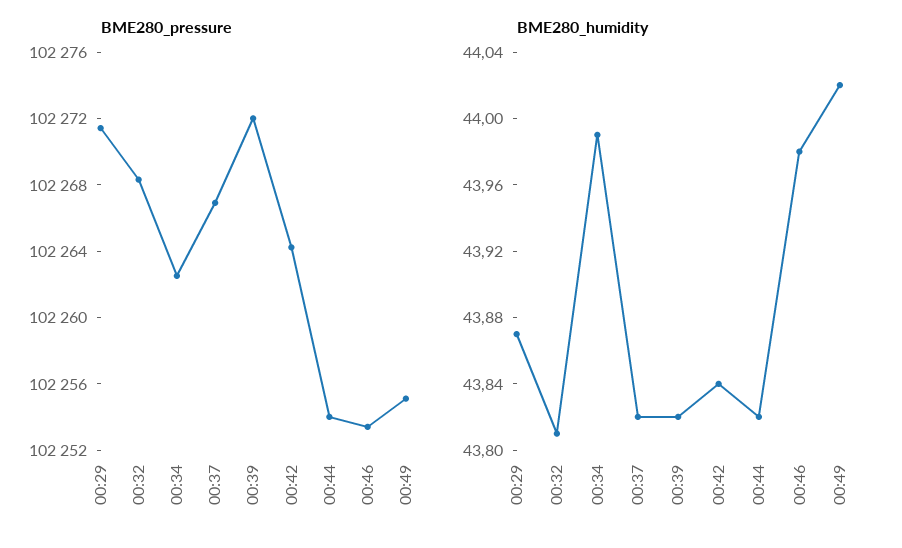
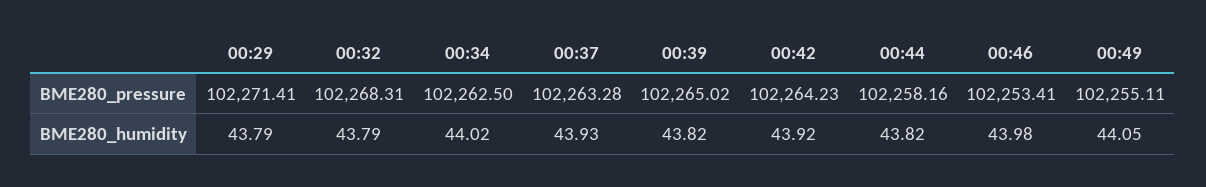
  {
    "BME280_pressure": {
      "00:29": 102271.41,
      "00:32": 102268.31,
      "00:34": 102262.5,
-     "00:37": 102267,
+     "00:37": 102263.28,
-     "00:39": 102272,
+     "00:39": 102265.02,
      "00:42": 102264.23,
-     "00:44": 102254,
+     "00:44": 102258.16,
      "00:46": 102253.41,
      "00:49": 102255.11
    },
    "BME280_humidity": {
-     "00:29": 43.87,
+     "00:29": 43.79,
-     "00:32": 43.81,
+     "00:32": 43.79,
-     "00:34": 43.99,
+     "00:34": 44.02,
-     "00:37": 43.82,
+     "00:37": 43.93,
      "00:39": 43.82,
-     "00:42": 43.84,
+     "00:42": 43.92,
      "00:44": 43.82,
      "00:46": 43.98,
-     "00:49": 44.02
+     "00:49": 44.05
    }
  }

